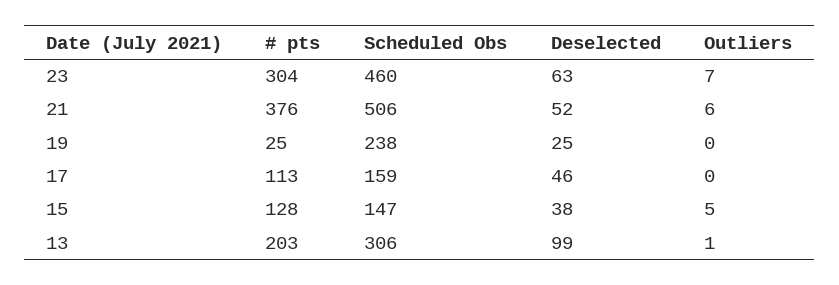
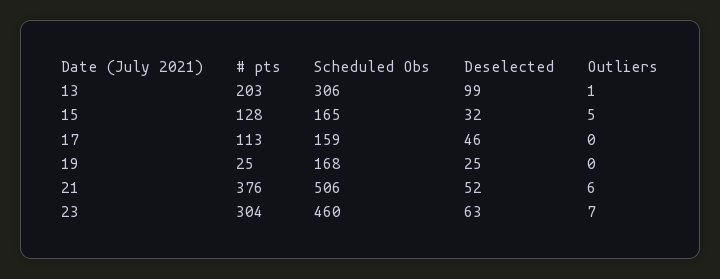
  {
    "# pts": {
      "23": 304,
      "21": 376,
      "19": 25,
      "17": 113,
      "15": 128,
      "13": 203
    },
    "Scheduled Obs": {
      "23": 460,
      "21": 506,
-     "19": 238,
+     "19": 168,
      "17": 159,
-     "15": 147,
+     "15": 165,
      "13": 306
    },
    "Deselected": {
      "23": 63,
      "21": 52,
      "19": 25,
      "17": 46,
-     "15": 38,
+     "15": 32,
      "13": 99
    },
    "Outliers": {
      "23": 7,
      "21": 6,
      "19": 0,
      "17": 0,
      "15": 5,
      "13": 1
    }
  }

